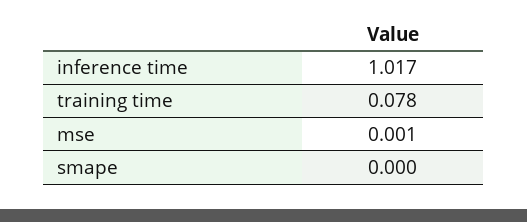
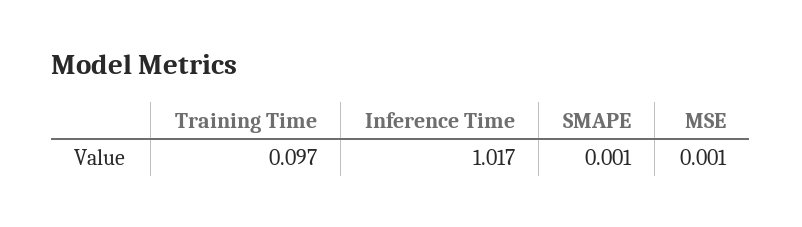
  {
    "inference time": 1.017,
-   "training time": 0.078,
+   "training time": 0.097,
    "mse": 0.001,
-   "smape": 0
+   "smape": 0.001
  }

